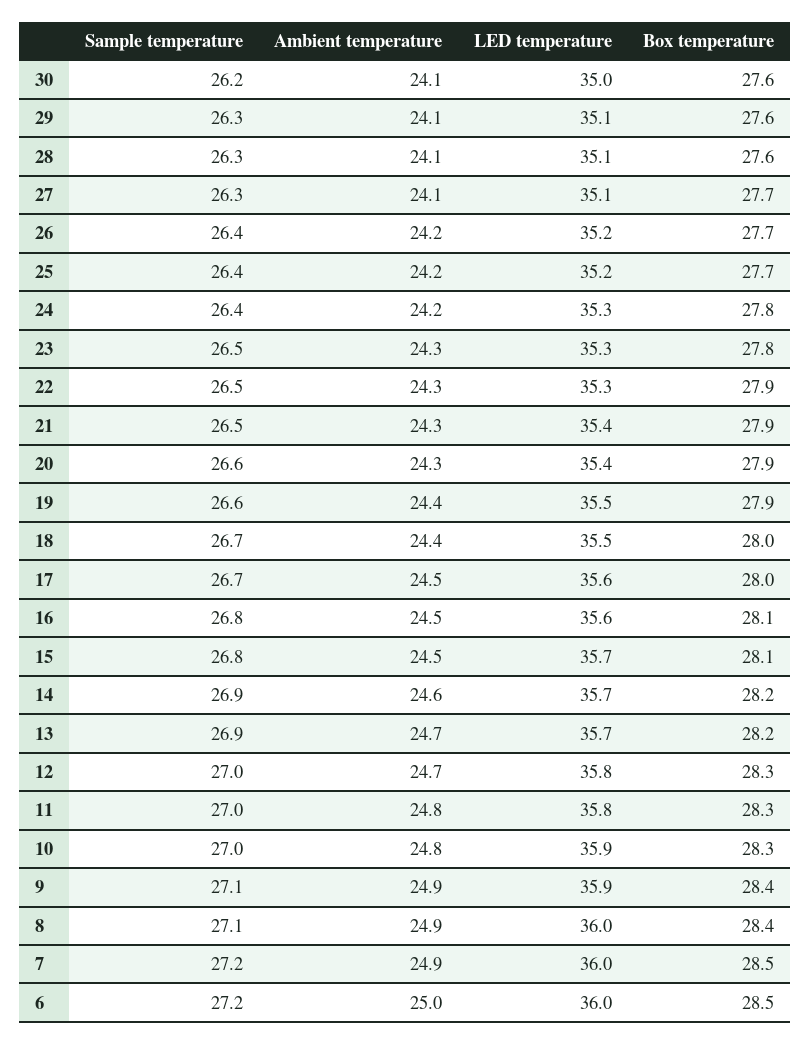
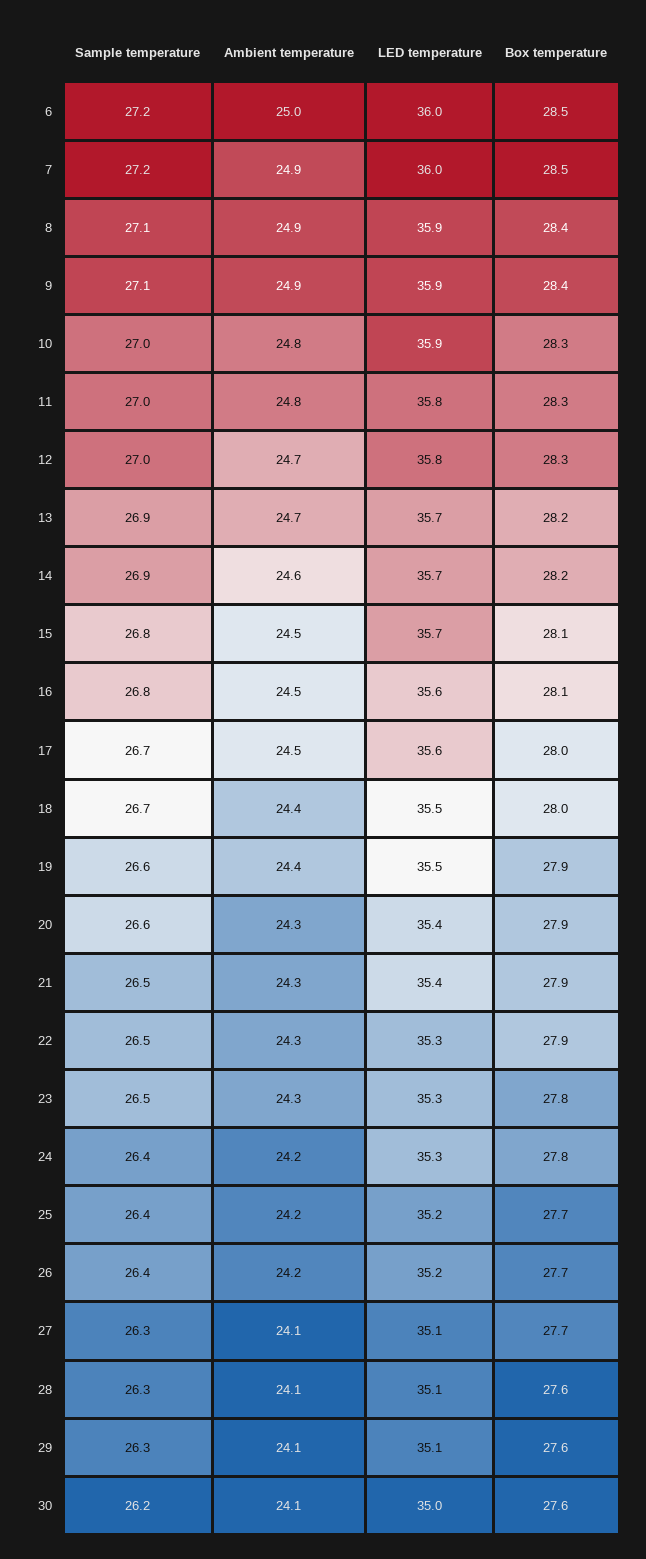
  {
    "Sample temperature": {
      "30": 26.2,
      "29": 26.3,
      "28": 26.3,
      "27": 26.3,
      "26": 26.4,
      "25": 26.4,
      "24": 26.4,
      "23": 26.5,
      "22": 26.5,
      "21": 26.5,
      "20": 26.6,
      "19": 26.6,
      "18": 26.7,
      "17": 26.7,
      "16": 26.8,
      "15": 26.8,
      "14": 26.9,
      "13": 26.9,
      "12": 27,
      "11": 27,
      "10": 27,
      "9": 27.1,
      "8": 27.1,
      "7": 27.2,
      "6": 27.2
    },
    "Ambient temperature": {
      "30": 24.1,
      "29": 24.1,
      "28": 24.1,
      "27": 24.1,
      "26": 24.2,
      "25": 24.2,
      "24": 24.2,
      "23": 24.3,
      "22": 24.3,
      "21": 24.3,
      "20": 24.3,
      "19": 24.4,
      "18": 24.4,
      "17": 24.5,
      "16": 24.5,
      "15": 24.5,
      "14": 24.6,
      "13": 24.7,
      "12": 24.7,
      "11": 24.8,
      "10": 24.8,
      "9": 24.9,
      "8": 24.9,
      "7": 24.9,
      "6": 25
    },
    "LED temperature": {
      "30": 35,
      "29": 35.1,
      "28": 35.1,
      "27": 35.1,
      "26": 35.2,
      "25": 35.2,
      "24": 35.3,
      "23": 35.3,
      "22": 35.3,
      "21": 35.4,
      "20": 35.4,
      "19": 35.5,
      "18": 35.5,
      "17": 35.6,
      "16": 35.6,
      "15": 35.7,
      "14": 35.7,
      "13": 35.7,
      "12": 35.8,
      "11": 35.8,
      "10": 35.9,
      "9": 35.9,
-     "8": 36,
+     "8": 35.9,
      "7": 36,
      "6": 36
    },
    "Box temperature": {
      "30": 27.6,
      "29": 27.6,
      "28": 27.6,
      "27": 27.7,
      "26": 27.7,
      "25": 27.7,
      "24": 27.8,
      "23": 27.8,
      "22": 27.9,
      "21": 27.9,
      "20": 27.9,
      "19": 27.9,
      "18": 28,
      "17": 28,
      "16": 28.1,
      "15": 28.1,
      "14": 28.2,
      "13": 28.2,
      "12": 28.3,
      "11": 28.3,
      "10": 28.3,
      "9": 28.4,
      "8": 28.4,
      "7": 28.5,
      "6": 28.5
    }
  }

